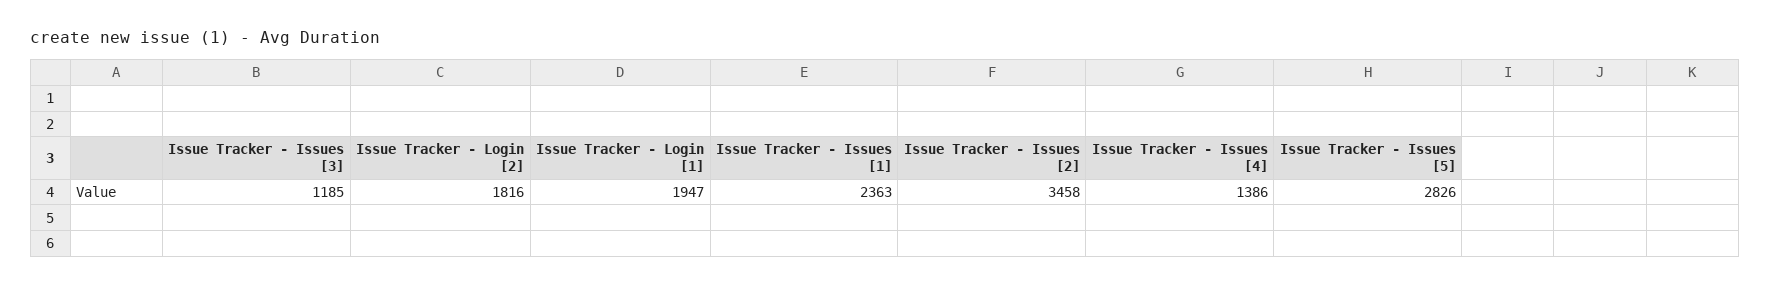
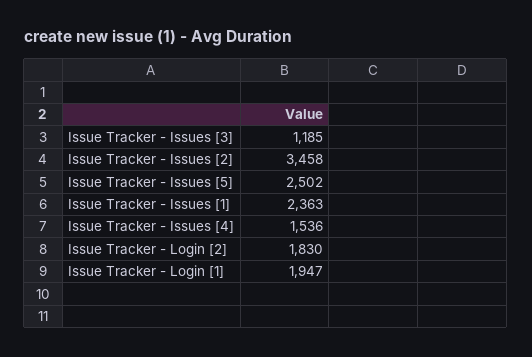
  {
    "Issue Tracker - Issues [3]": 1185,
-   "Issue Tracker - Login [2]": 1816,
+   "Issue Tracker - Login [2]": 1830,
    "Issue Tracker - Login [1]": 1947,
    "Issue Tracker - Issues [1]": 2363,
    "Issue Tracker - Issues [2]": 3458,
-   "Issue Tracker - Issues [4]": 1386,
+   "Issue Tracker - Issues [4]": 1536,
-   "Issue Tracker - Issues [5]": 2826
+   "Issue Tracker - Issues [5]": 2502
  }

